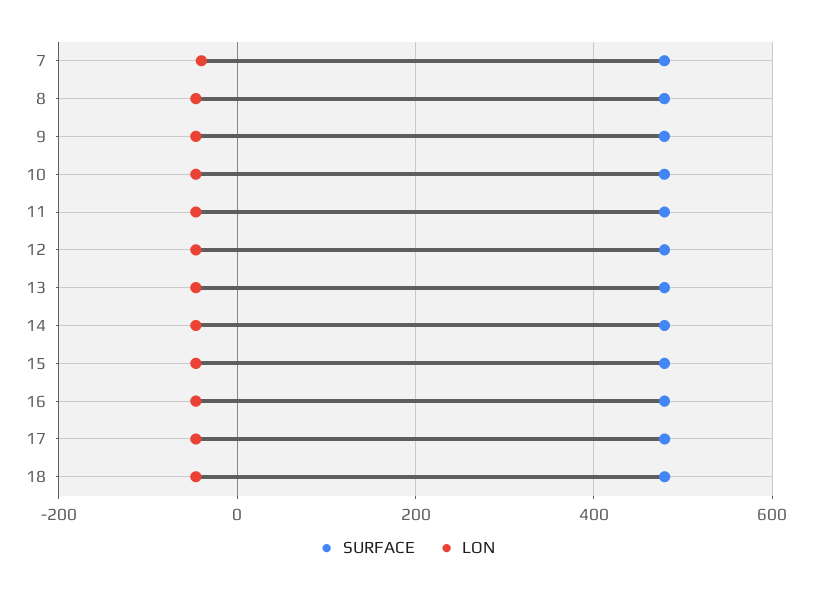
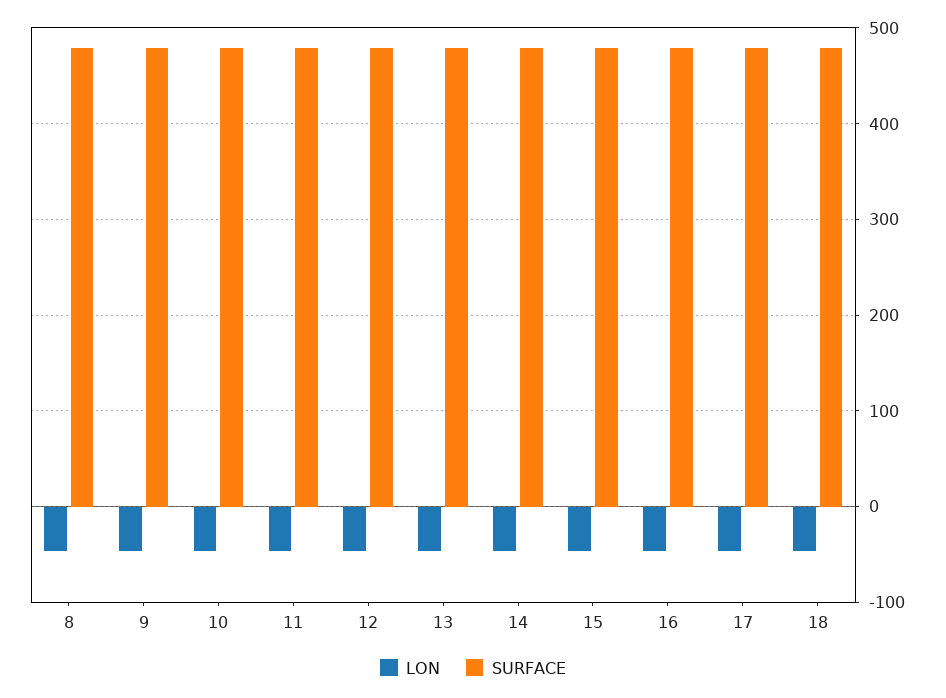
  {
    "SURFACE": {
-     "7": 480,
      "8": 480,
      "9": 480,
      "10": 480,
      "11": 480,
      "12": 480,
      "13": 480,
      "14": 480,
      "15": 480,
      "16": 480,
      "17": 480,
      "18": 480
    },
    "LON": {
-     "7": -40,
      "8": -50,
      "9": -50,
      "10": -50,
      "11": -50,
      "12": -50,
      "13": -50,
      "14": -50,
      "15": -50,
      "16": -50,
      "17": -50,
      "18": -50
    }
  }

